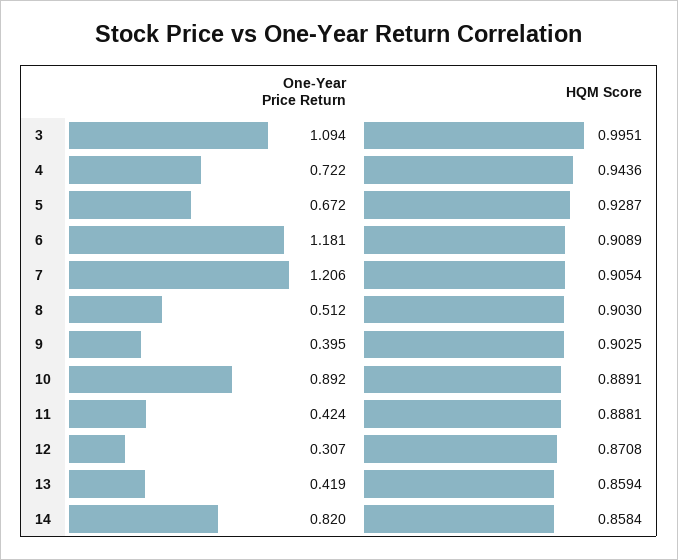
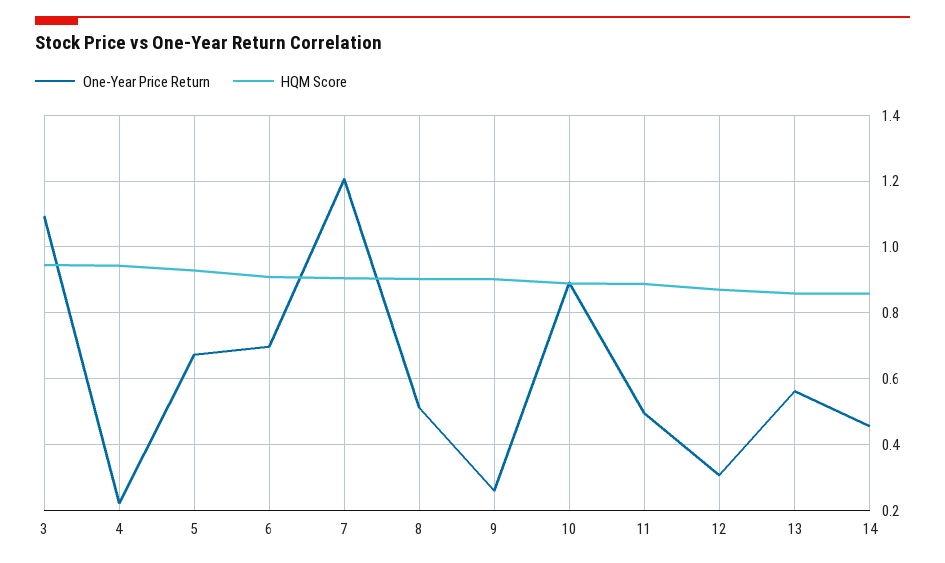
  {
    "One-Year Price Return": {
      "3": 1.094,
-     "4": 0.722,
+     "4": 0.22,
      "5": 0.672,
-     "6": 1.181,
+     "6": 0.7,
      "7": 1.206,
      "8": 0.512,
-     "9": 0.395,
+     "9": 0.26,
      "10": 0.892,
-     "11": 0.424,
+     "11": 0.5,
      "12": 0.307,
-     "13": 0.419,
+     "13": 0.56,
-     "14": 0.82
+     "14": 0.46
    },
    "HQM Score": {
-     "3": 0.9951,
+     "3": 0.94,
      "4": 0.9436,
      "5": 0.9287,
      "6": 0.9089,
      "7": 0.9054,
      "8": 0.903,
      "9": 0.9025,
      "10": 0.8891,
      "11": 0.8881,
      "12": 0.8708,
      "13": 0.8594,
      "14": 0.8584
    }
  }

